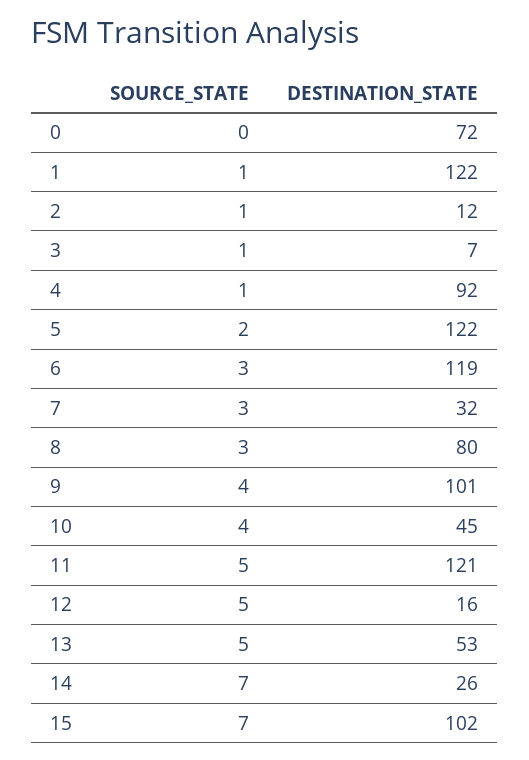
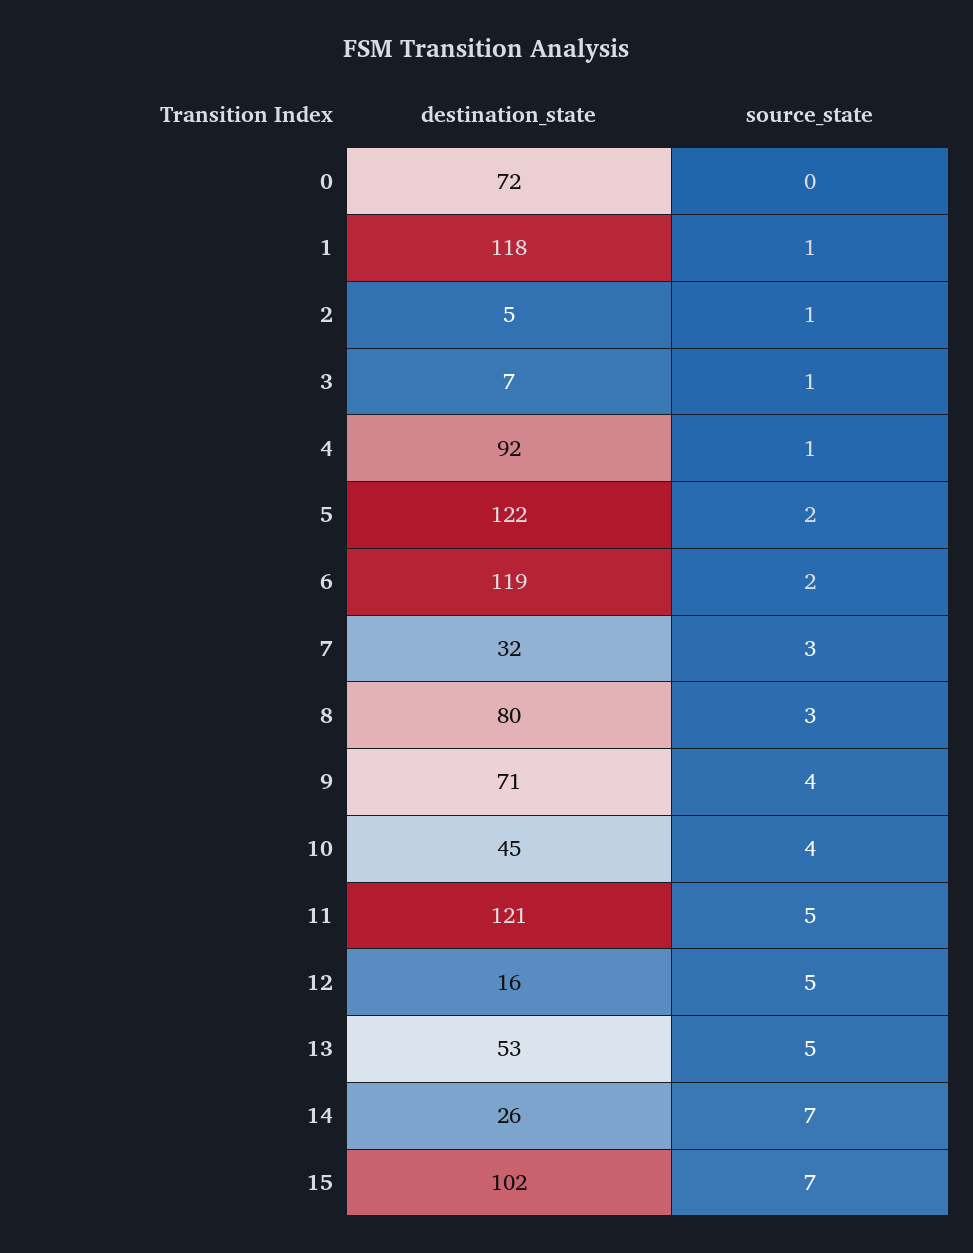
  {
    "SOURCE_STATE": {
      "0": 0,
      "1": 1,
      "2": 1,
      "3": 1,
      "4": 1,
      "5": 2,
-     "6": 3,
+     "6": 2,
      "7": 3,
      "8": 3,
      "9": 4,
      "10": 4,
      "11": 5,
      "12": 5,
      "13": 5,
      "14": 7,
      "15": 7
    },
    "DESTINATION_STATE": {
      "0": 72,
-     "1": 122,
+     "1": 118,
-     "2": 12,
+     "2": 5,
      "3": 7,
      "4": 92,
      "5": 122,
      "6": 119,
      "7": 32,
      "8": 80,
-     "9": 101,
+     "9": 71,
      "10": 45,
      "11": 121,
      "12": 16,
      "13": 53,
      "14": 26,
      "15": 102
    }
  }

